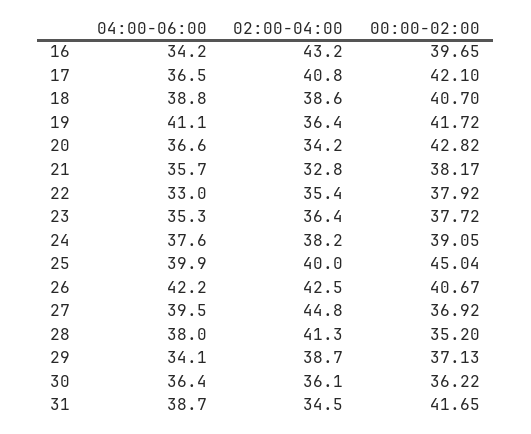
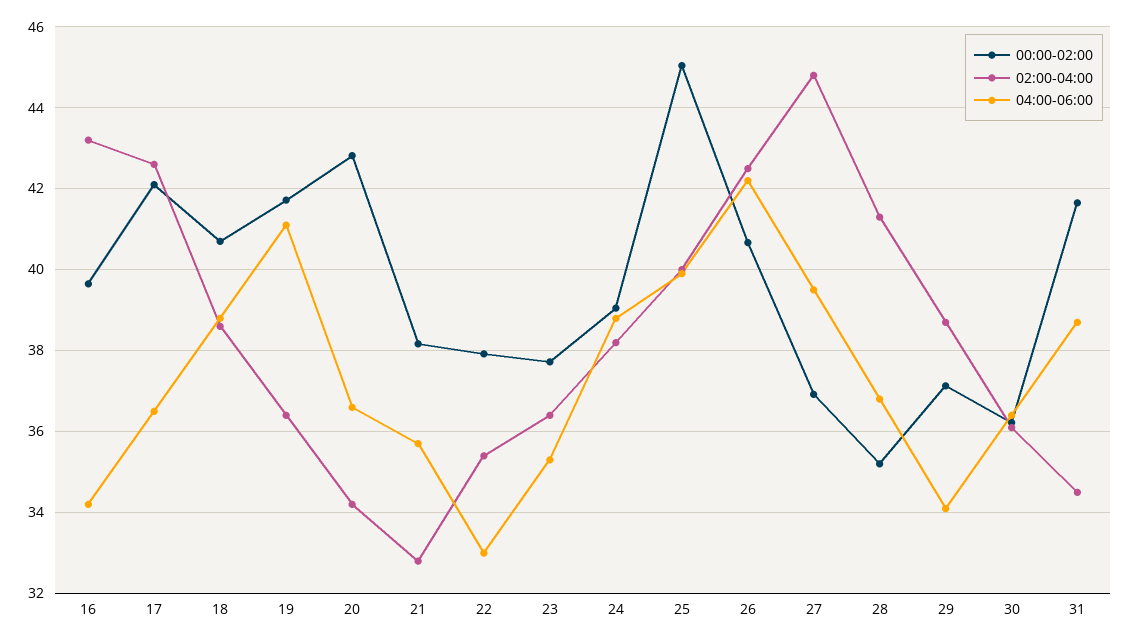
  {
    "04:00-06:00": {
      "16": 34.2,
      "17": 36.5,
      "18": 38.8,
      "19": 41.1,
      "20": 36.6,
      "21": 35.7,
      "22": 33,
      "23": 35.3,
-     "24": 37.6,
+     "24": 38.8,
      "25": 39.9,
      "26": 42.2,
      "27": 39.5,
-     "28": 38,
+     "28": 36.8,
      "29": 34.1,
      "30": 36.4,
      "31": 38.7
    },
    "02:00-04:00": {
      "16": 43.2,
-     "17": 40.8,
+     "17": 42.6,
      "18": 38.6,
      "19": 36.4,
      "20": 34.2,
      "21": 32.8,
      "22": 35.4,
      "23": 36.4,
      "24": 38.2,
      "25": 40,
      "26": 42.5,
      "27": 44.8,
      "28": 41.3,
      "29": 38.7,
      "30": 36.1,
      "31": 34.5
    },
    "00:00-02:00": {
      "16": 39.65,
      "17": 42.1,
      "18": 40.7,
      "19": 41.72,
      "20": 42.82,
      "21": 38.17,
      "22": 37.92,
      "23": 37.72,
      "24": 39.05,
      "25": 45.04,
      "26": 40.67,
      "27": 36.92,
      "28": 35.2,
      "29": 37.13,
      "30": 36.22,
      "31": 41.65
    }
  }

